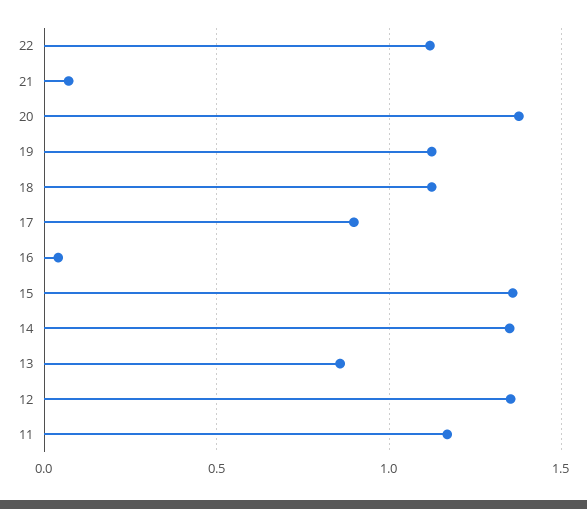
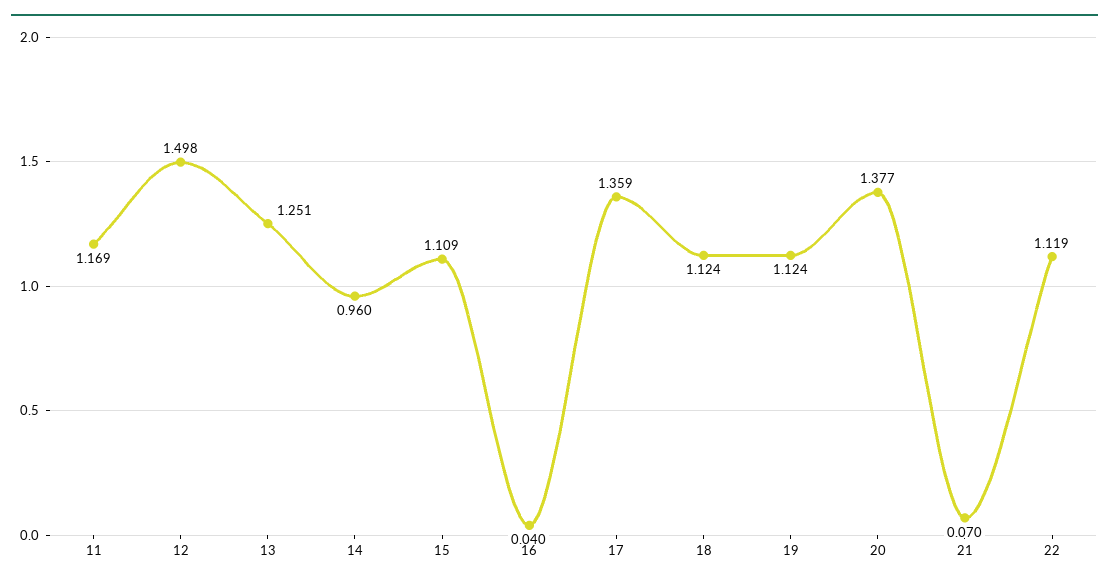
  {
    "22": 1.119,
    "21": 0.07,
    "20": 1.377,
    "19": 1.124,
    "18": 1.124,
-   "17": 0.9,
+   "17": 1.359,
    "16": 0.04,
-   "15": 1.35,
+   "15": 1.109,
-   "14": 1.35,
+   "14": 0.96,
-   "13": 0.85,
+   "13": 1.251,
-   "12": 1.35,
+   "12": 1.498,
    "11": 1.169
  }

